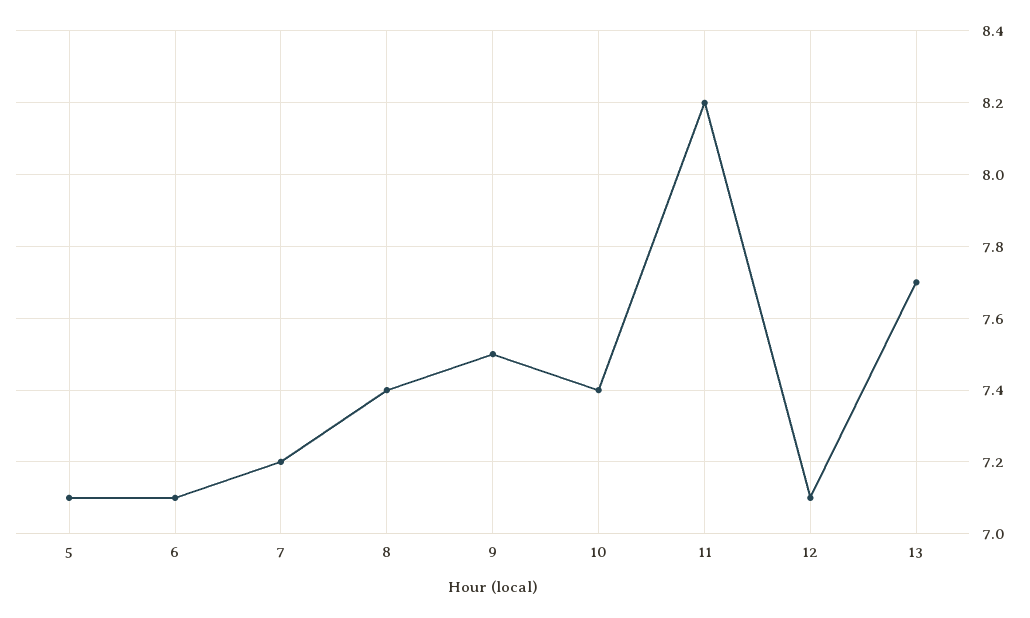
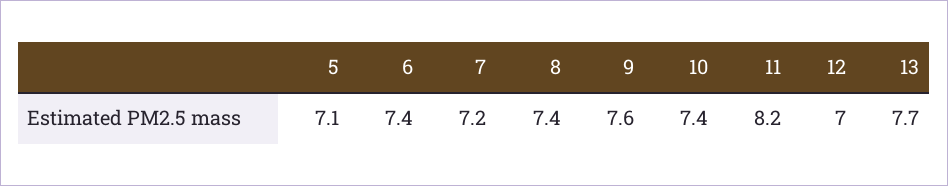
  {
    "5": 7.1,
-   "6": 7.1,
+   "6": 7.4,
    "7": 7.2,
    "8": 7.4,
-   "9": 7.5,
+   "9": 7.6,
    "10": 7.4,
    "11": 8.2,
-   "12": 7.1,
+   "12": 7,
    "13": 7.7
  }

